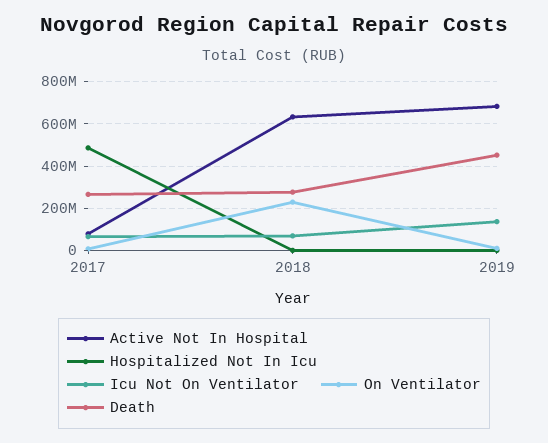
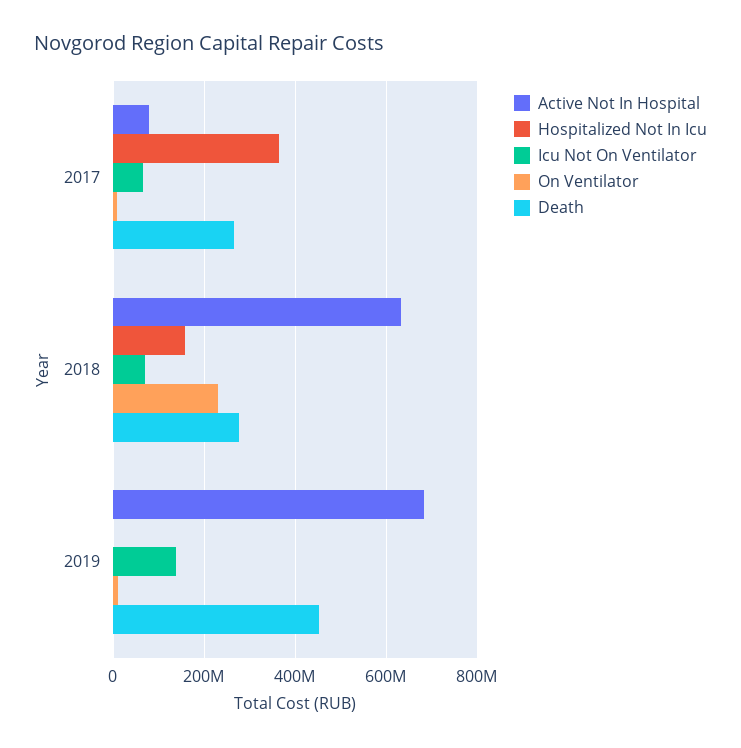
  {
    "Active Not In Hospital": {
      "2017": 80000000,
      "2018": 640000000,
      "2019": 680000000
    },
    "Hospitalized Not In Icu": {
-     "2017": 500000000,
+     "2017": 360000000,
-     "2018": 0,
+     "2018": 160000000,
      "2019": 0
    },
    "Icu Not On Ventilator": {
      "2017": 60000000,
      "2018": 60000000,
      "2019": 140000000
    },
    "On Ventilator": {
      "2017": 0,
      "2018": 220000000,
      "2019": 0
    },
    "Death": {
      "2017": 260000000,
      "2018": 280000000,
      "2019": 460000000
    }
  }

